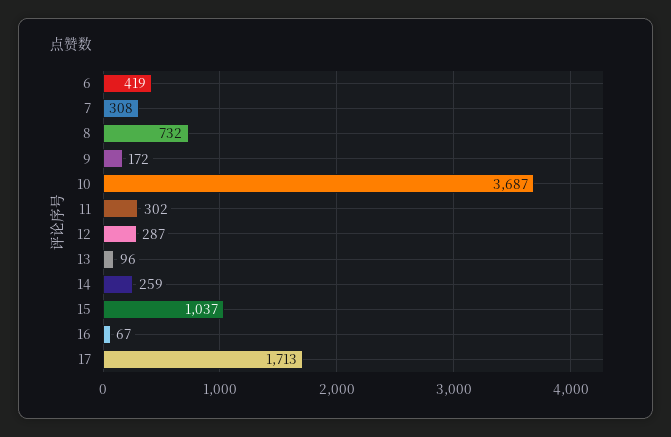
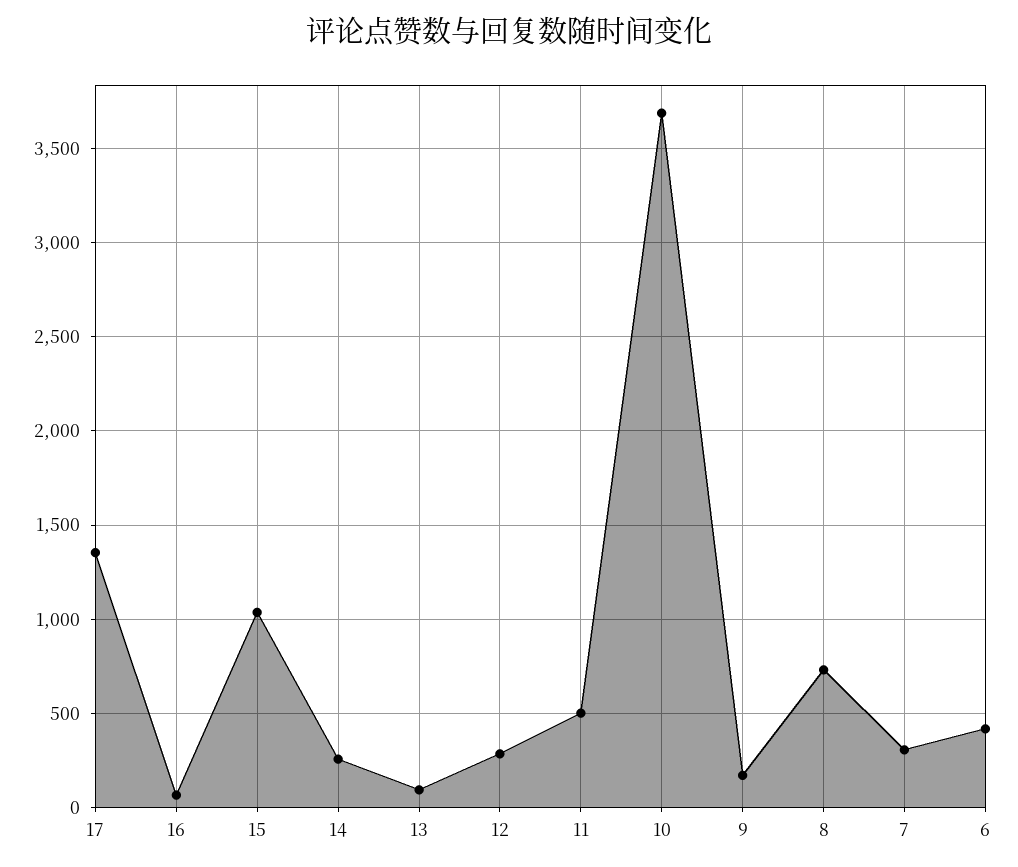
  {
    "6": 419,
    "7": 308,
    "8": 732,
    "9": 172,
    "10": 3687,
-   "11": 302,
+   "11": 500,
    "12": 287,
    "13": 96,
    "14": 259,
    "15": 1037,
    "16": 67,
-   "17": 1713
+   "17": 1350
  }

